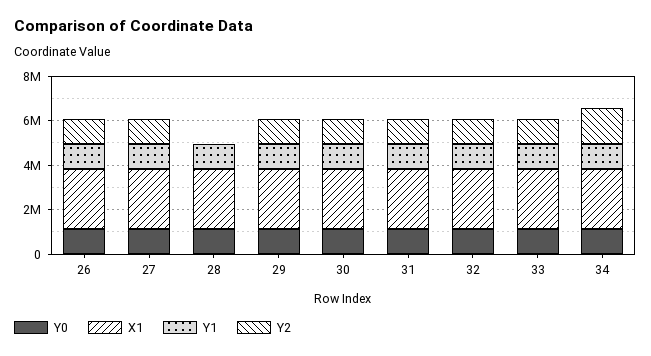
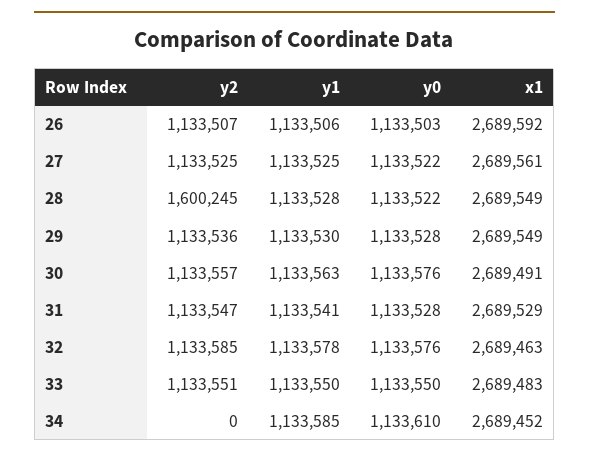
  {
    "Y0": {
      "26": 1133503,
      "27": 1133522,
      "28": 1133522,
      "29": 1133528,
      "30": 1133576,
      "31": 1133528,
      "32": 1133576,
      "33": 1133550,
      "34": 1133610
    },
    "X1": {
      "26": 2689592,
      "27": 2689561,
      "28": 2689549,
      "29": 2689549,
      "30": 2689491,
      "31": 2689529,
      "32": 2689463,
      "33": 2689483,
      "34": 2689452
    },
    "Y1": {
      "26": 1133506,
      "27": 1133525,
      "28": 1133528,
      "29": 1133530,
      "30": 1133563,
      "31": 1133541,
      "32": 1133578,
      "33": 1133550,
      "34": 1133585
    },
    "Y2": {
      "26": 1133507,
      "27": 1133525,
-     "28": 0,
+     "28": 1600245,
      "29": 1133536,
      "30": 1133557,
      "31": 1133547,
      "32": 1133585,
      "33": 1133551,
-     "34": 1500000
+     "34": 0
    }
  }

